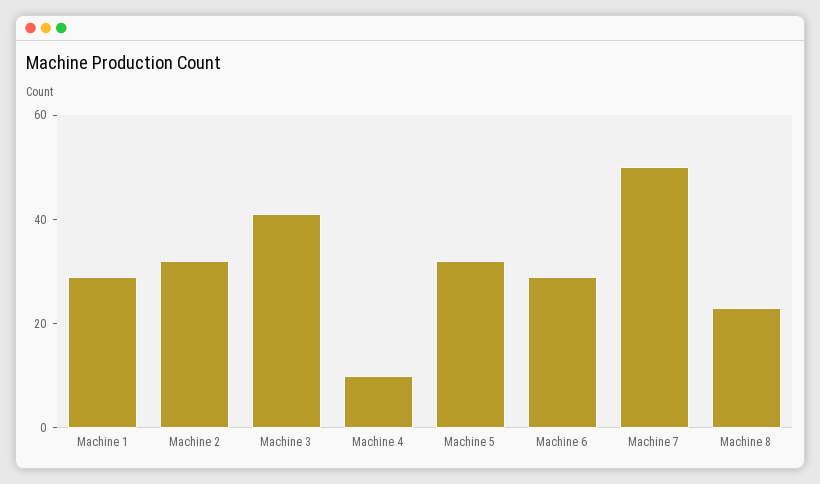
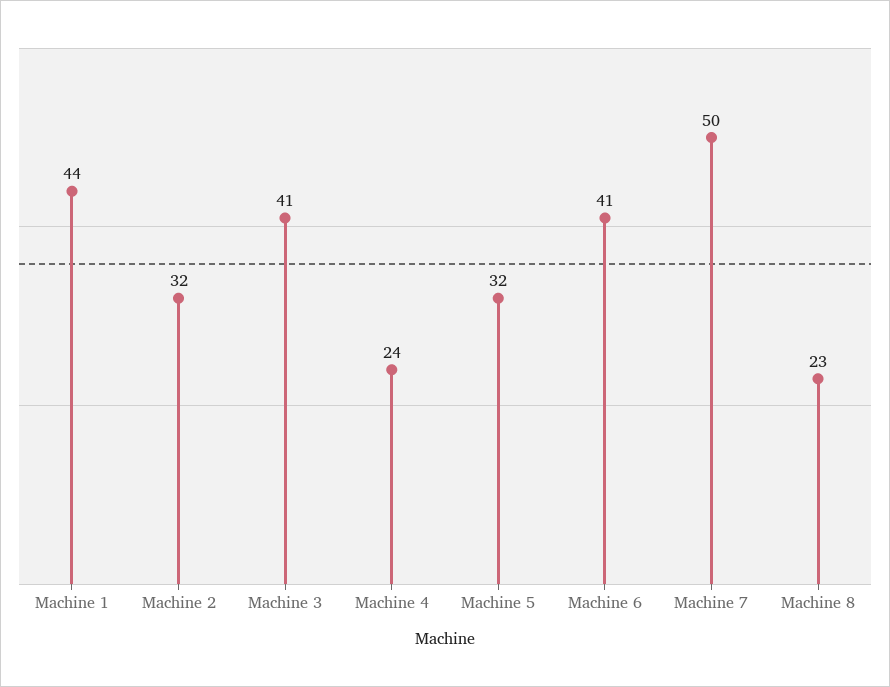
  {
-   "Machine 1": 30,
+   "Machine 1": 44,
    "Machine 2": 32,
    "Machine 3": 41,
-   "Machine 4": 10,
+   "Machine 4": 24,
    "Machine 5": 32,
-   "Machine 6": 30,
+   "Machine 6": 41,
    "Machine 7": 50,
    "Machine 8": 23
  }

